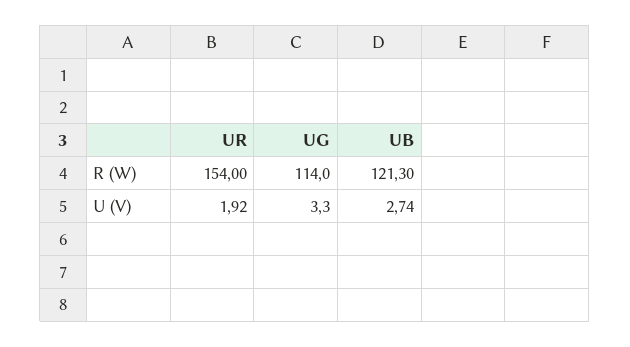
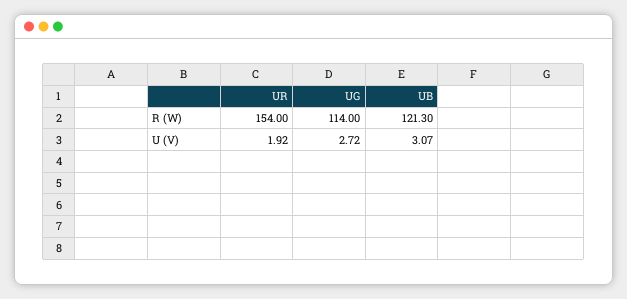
  {
    "UR": {
      "R (W)": 154,
      "U (V)": 1.92
    },
    "UG": {
      "R (W)": 114,
-     "U (V)": 3.3
+     "U (V)": 2.72
    },
    "UB": {
      "R (W)": 121.3,
-     "U (V)": 2.74
+     "U (V)": 3.07
    }
  }

